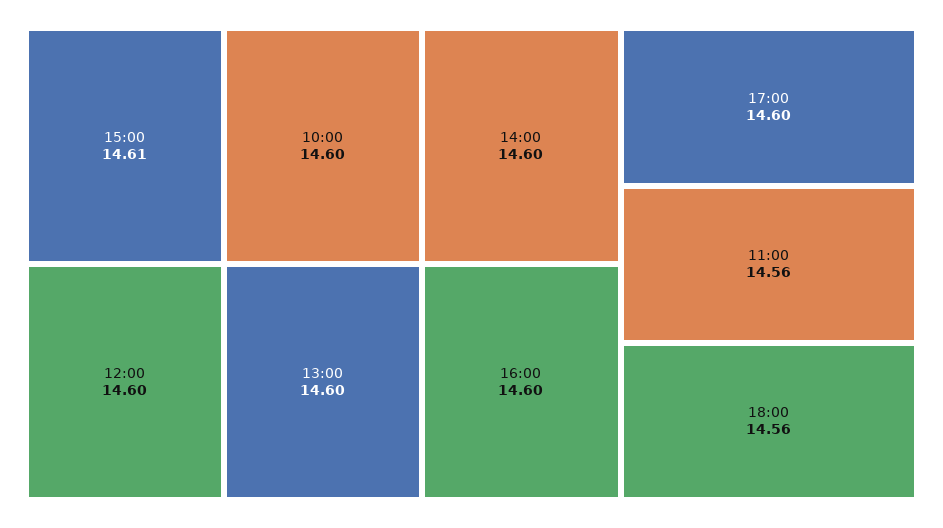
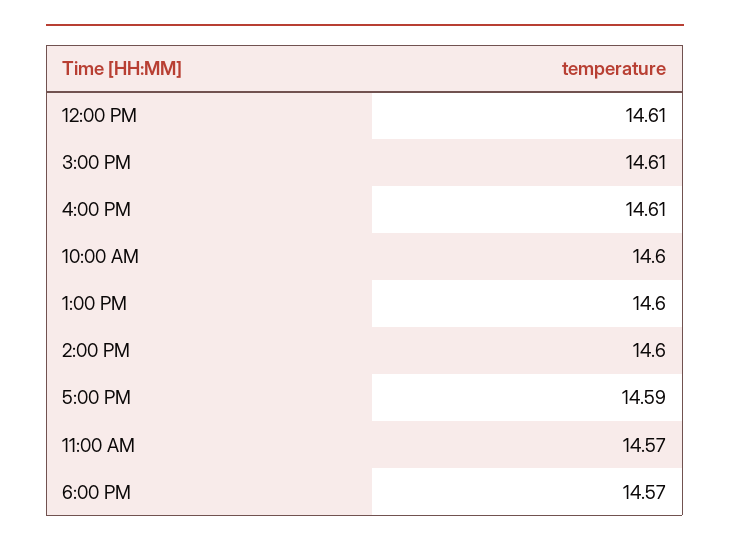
  {
    "15:00": 14.61,
    "10:00": 14.6,
-   "12:00": 14.6,
+   "12:00": 14.61,
    "13:00": 14.6,
    "14:00": 14.6,
-   "16:00": 14.6,
+   "16:00": 14.61,
-   "17:00": 14.6,
+   "17:00": 14.59,
-   "11:00": 14.56,
+   "11:00": 14.57,
-   "18:00": 14.56
+   "18:00": 14.57
  }

